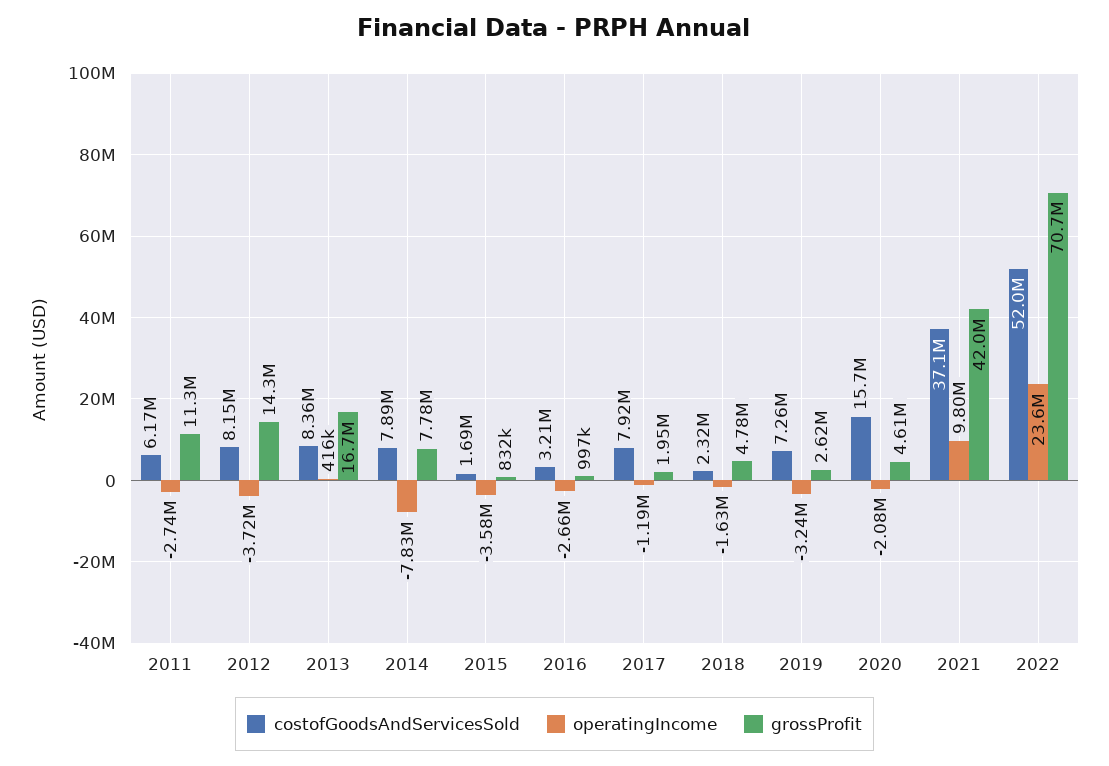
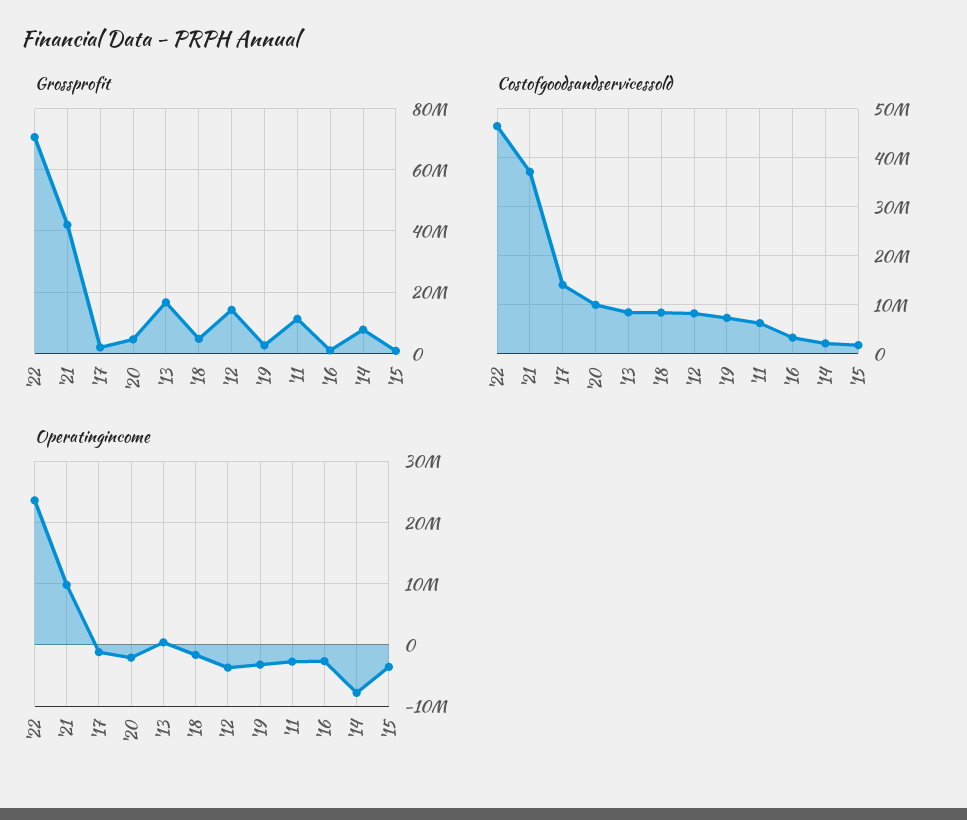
  {
    "costofGoodsAndServicesSold": {
      "2011": 6170000,
      "2012": 8150000,
      "2013": 8360000,
-     "2014": 7890000,
+     "2014": 2000000,
      "2015": 1690000,
      "2016": 3210000,
-     "2017": 7920000,
+     "2017": 14000000,
-     "2018": 2320000,
+     "2018": 8000000,
      "2019": 7260000,
-     "2020": 15700000,
+     "2020": 10000000,
      "2021": 37100000,
-     "2022": 52000000
+     "2022": 46000000
    },
    "operatingIncome": {
      "2011": -2740000,
      "2012": -3720000,
      "2013": 416000,
      "2014": -7830000,
      "2015": -3580000,
      "2016": -2660000,
      "2017": -1190000,
      "2018": -1630000,
      "2019": -3240000,
      "2020": -2080000,
      "2021": 9800000,
      "2022": 23600000
    },
    "grossProfit": {
      "2011": 11300000,
      "2012": 14300000,
      "2013": 16700000,
      "2014": 7780000,
      "2015": 832000,
      "2016": 997000,
      "2017": 1950000,
      "2018": 4780000,
      "2019": 2620000,
      "2020": 4610000,
      "2021": 42000000,
      "2022": 70700000
    }
  }

